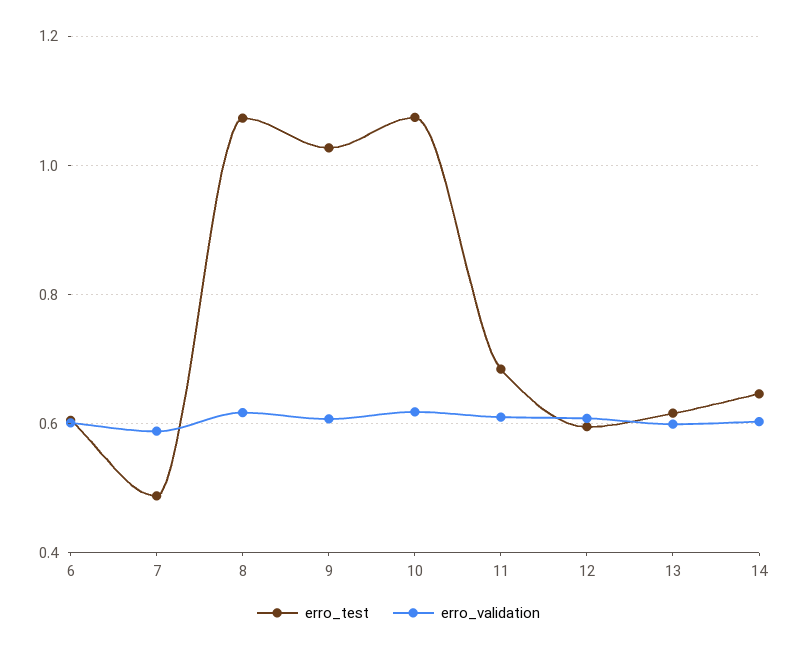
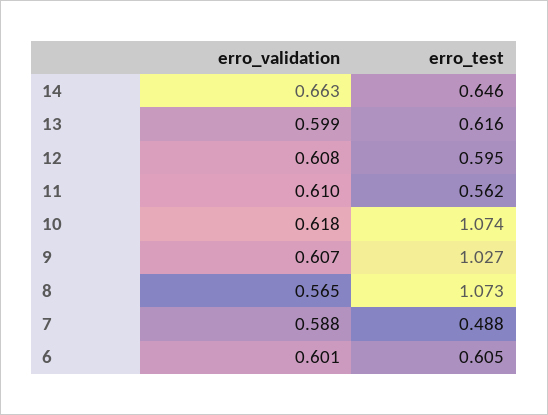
  {
    "erro_test": {
      "6": 0.605,
      "7": 0.488,
      "8": 1.073,
      "9": 1.027,
      "10": 1.074,
-     "11": 0.68,
+     "11": 0.562,
      "12": 0.595,
      "13": 0.616,
      "14": 0.646
    },
    "erro_validation": {
      "6": 0.601,
      "7": 0.588,
-     "8": 0.62,
+     "8": 0.565,
      "9": 0.607,
      "10": 0.618,
      "11": 0.61,
      "12": 0.608,
      "13": 0.599,
-     "14": 0.6
+     "14": 0.663
    }
  }

